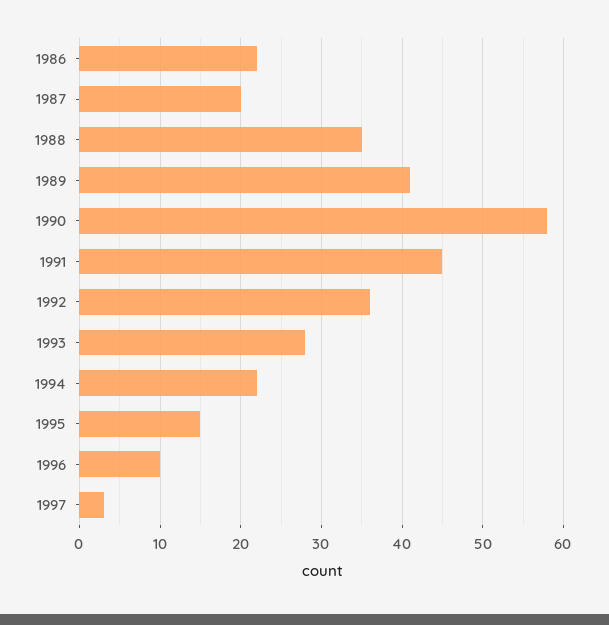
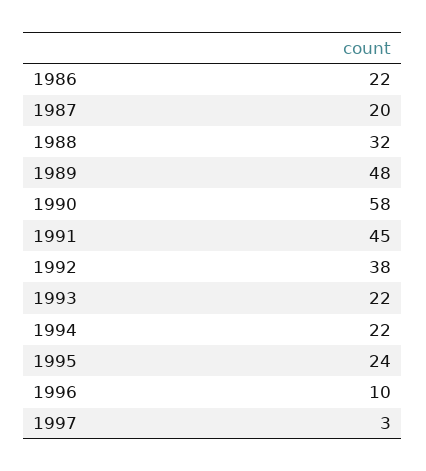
  {
    "1986": 22,
    "1987": 20,
-   "1988": 35,
+   "1988": 32,
-   "1989": 41,
+   "1989": 48,
    "1990": 58,
    "1991": 45,
-   "1992": 36,
+   "1992": 38,
-   "1993": 28,
+   "1993": 22,
    "1994": 22,
-   "1995": 15,
+   "1995": 24,
    "1996": 10,
    "1997": 3
  }

